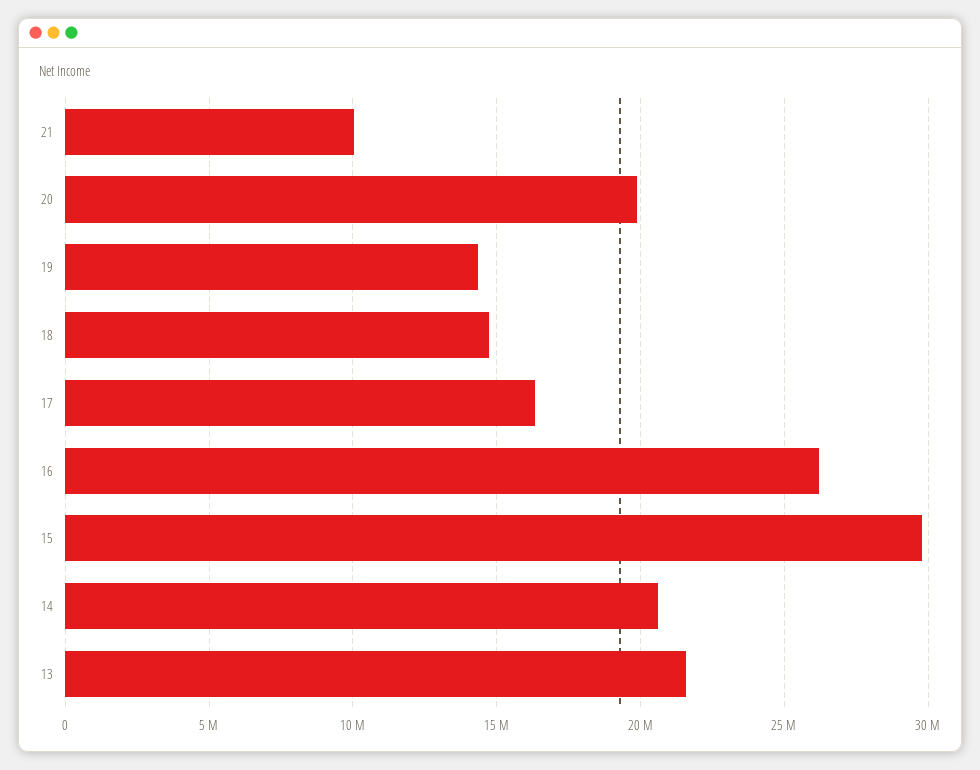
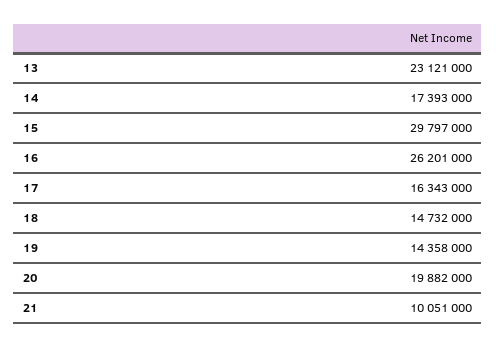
  {
    "21": 10051000,
    "20": 19882000,
    "19": 14358000,
    "18": 14732000,
    "17": 16343000,
    "16": 26201000,
    "15": 29797000,
-   "14": 20500000,
+   "14": 17393000,
-   "13": 21500000
+   "13": 23121000
  }

